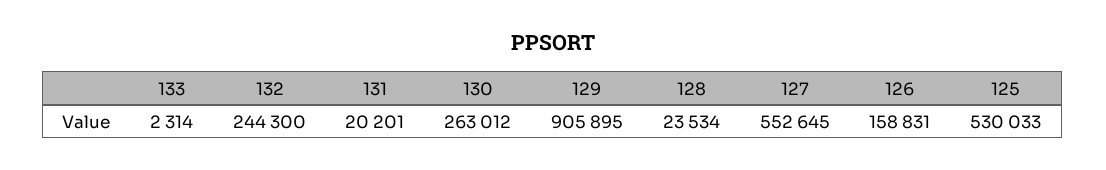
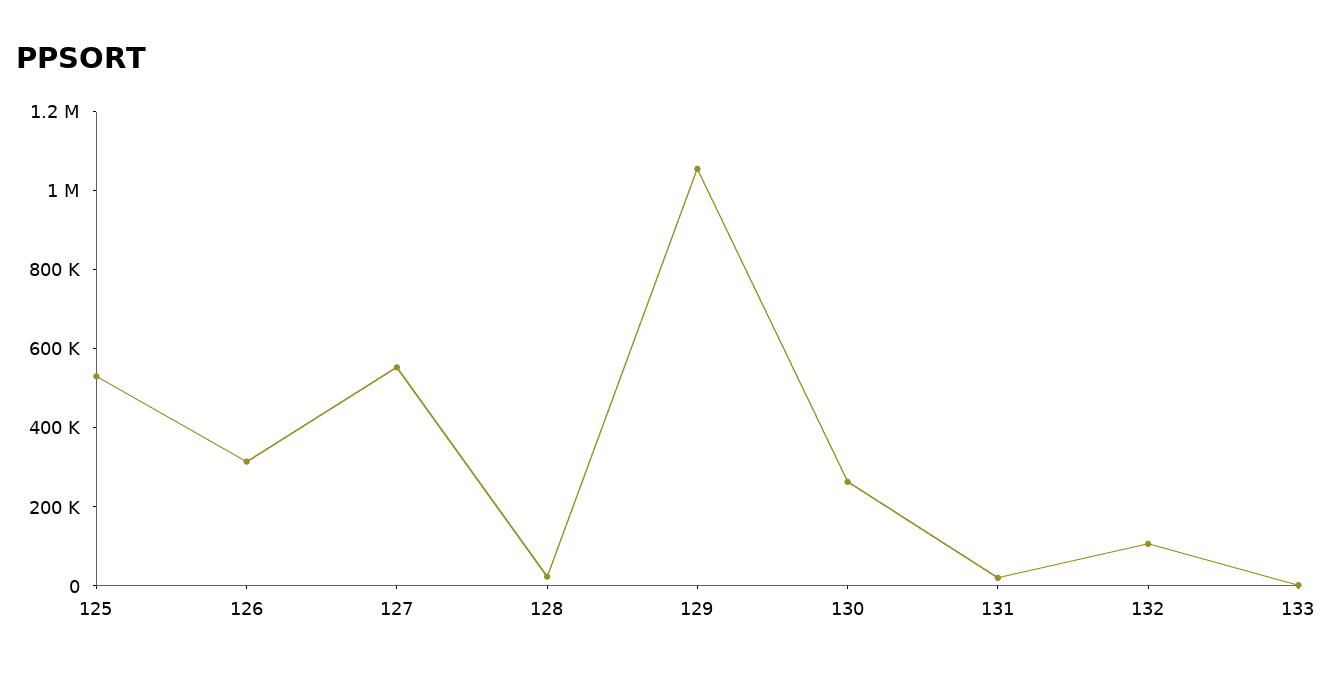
  {
    "133": 2314,
-   "132": 244300,
+   "132": 100000,
    "131": 20201,
    "130": 263012,
-   "129": 905895,
+   "129": 1050000,
    "128": 23534,
    "127": 552645,
-   "126": 158831,
+   "126": 300000,
    "125": 530033
  }

